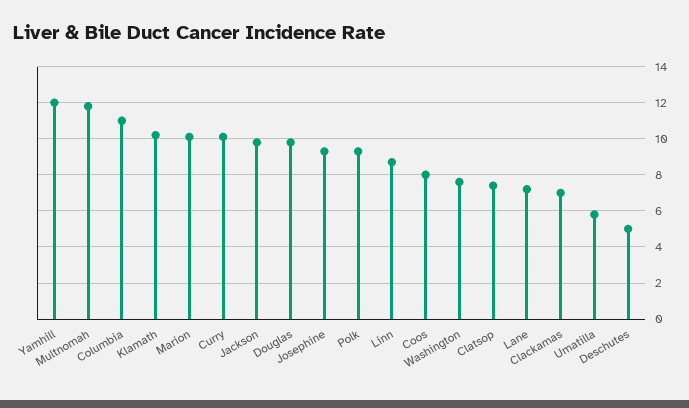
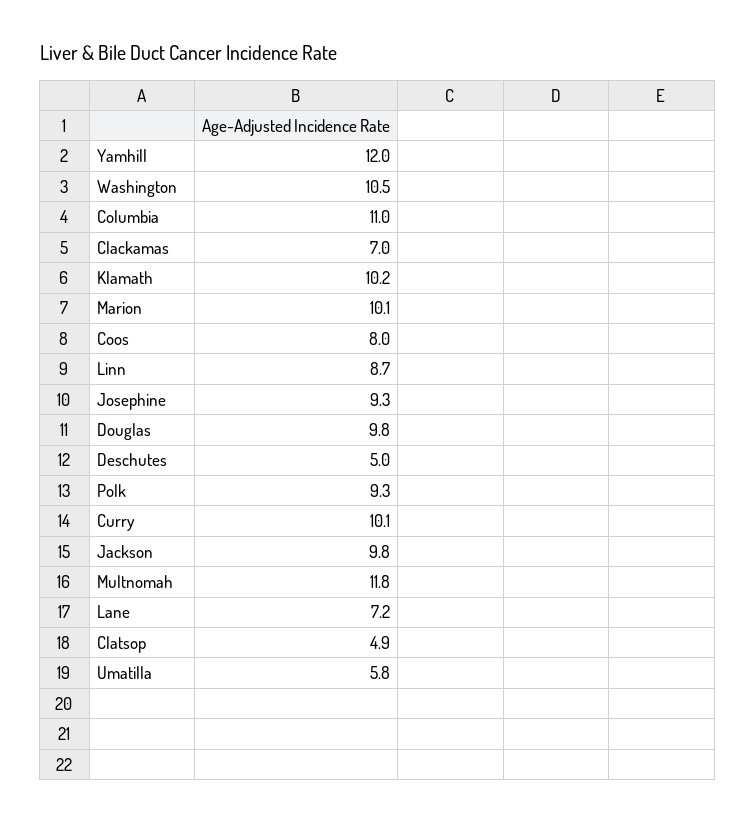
  {
    "Yamhill": 12,
    "Multnomah": 11.8,
    "Columbia": 11,
    "Klamath": 10.2,
    "Marion": 10.1,
    "Curry": 10.1,
    "Jackson": 9.8,
    "Douglas": 9.8,
    "Josephine": 9.3,
    "Polk": 9.3,
    "Linn": 8.7,
    "Coos": 8,
-   "Washington": 7.5,
+   "Washington": 10.5,
-   "Clatsop": 7.5,
+   "Clatsop": 4.9,
    "Lane": 7.2,
    "Clackamas": 7,
    "Umatilla": 5.8,
    "Deschutes": 5
  }

